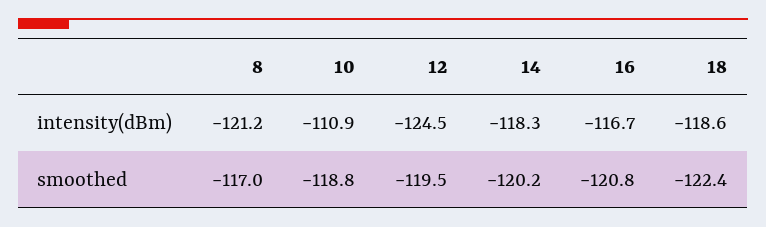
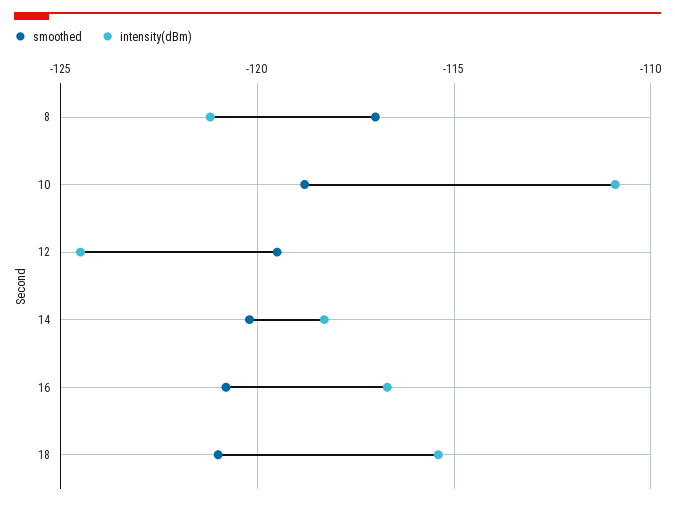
  {
    "intensity(dBm)": {
      "8": -121.2,
      "10": -110.9,
      "12": -124.5,
      "14": -118.3,
      "16": -116.7,
-     "18": -118.6
+     "18": -115.5
    },
    "smoothed": {
      "8": -117,
      "10": -118.8,
      "12": -119.5,
      "14": -120.2,
      "16": -120.8,
-     "18": -122.4
+     "18": -121
    }
  }

